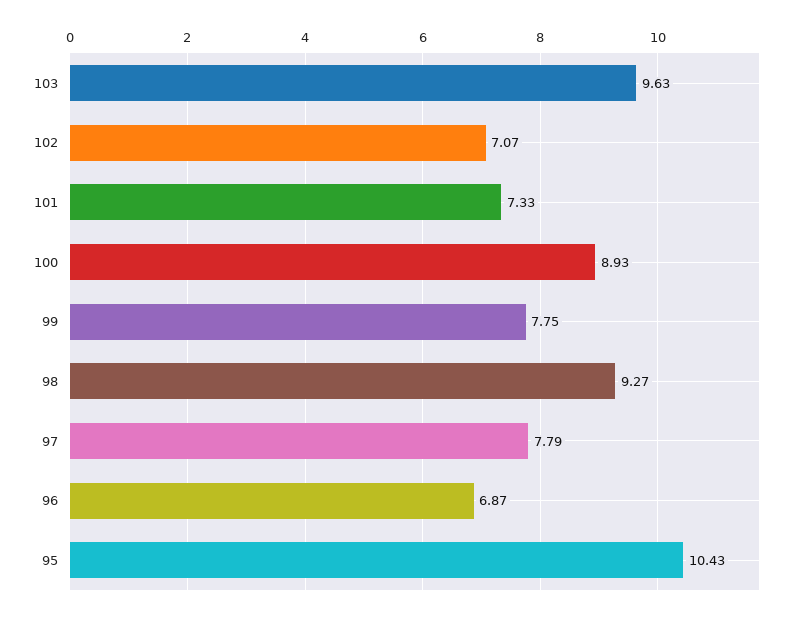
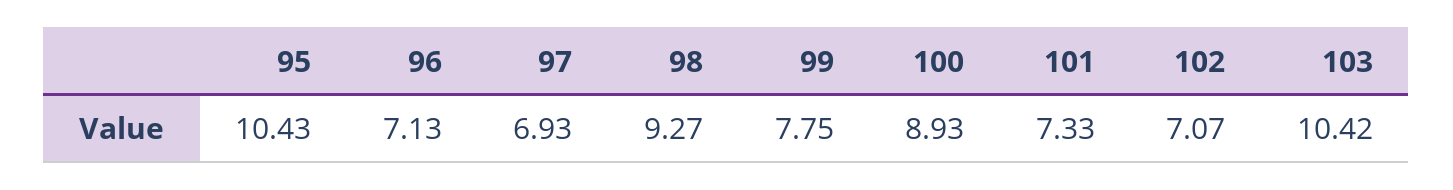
  {
-   "103": 9.63,
+   "103": 10.42,
    "102": 7.07,
    "101": 7.33,
    "100": 8.93,
    "99": 7.75,
    "98": 9.27,
-   "97": 7.79,
+   "97": 6.93,
-   "96": 6.87,
+   "96": 7.13,
    "95": 10.43
  }

